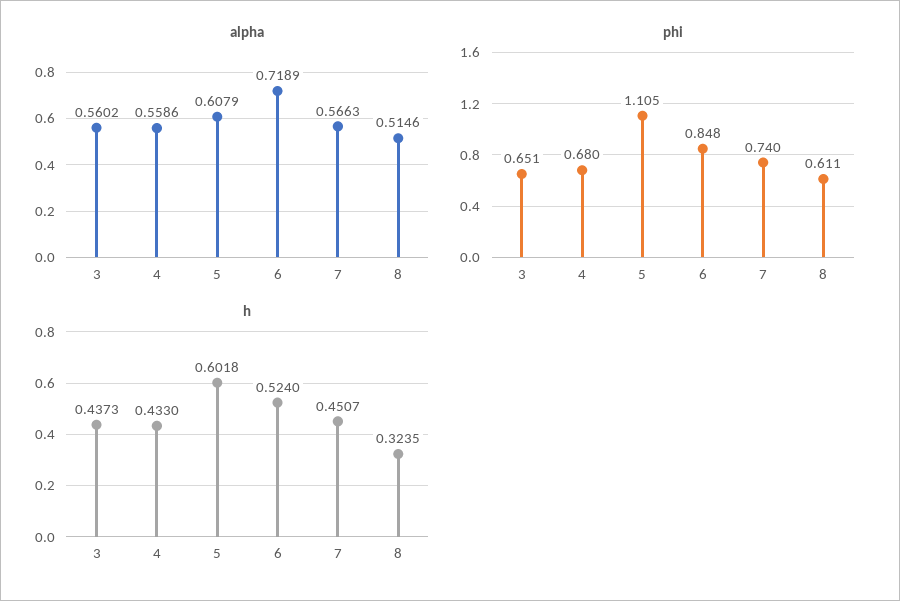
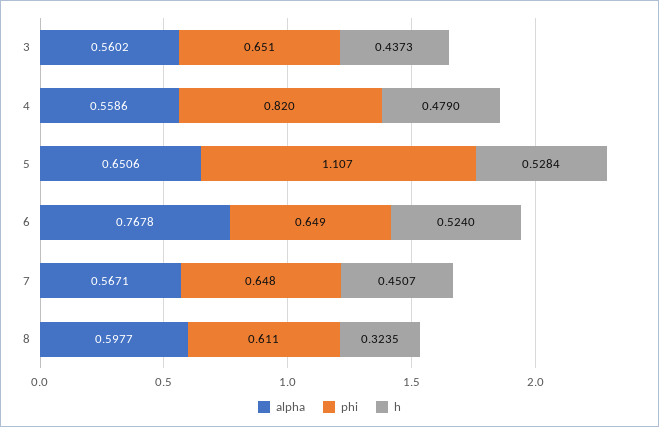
  {
    "alpha": {
      "3": 0.5602,
      "4": 0.5586,
-     "5": 0.6079,
+     "5": 0.6506,
-     "6": 0.7189,
+     "6": 0.7678,
-     "7": 0.5663,
+     "7": 0.5671,
-     "8": 0.5146
+     "8": 0.5977
    },
    "phi": {
      "3": 0.651,
-     "4": 0.68,
+     "4": 0.82,
-     "5": 1.105,
+     "5": 1.107,
-     "6": 0.848,
+     "6": 0.649,
-     "7": 0.74,
+     "7": 0.648,
      "8": 0.611
    },
    "h": {
      "3": 0.4373,
-     "4": 0.433,
+     "4": 0.479,
-     "5": 0.6018,
+     "5": 0.5284,
      "6": 0.524,
      "7": 0.4507,
      "8": 0.3235
    }
  }

